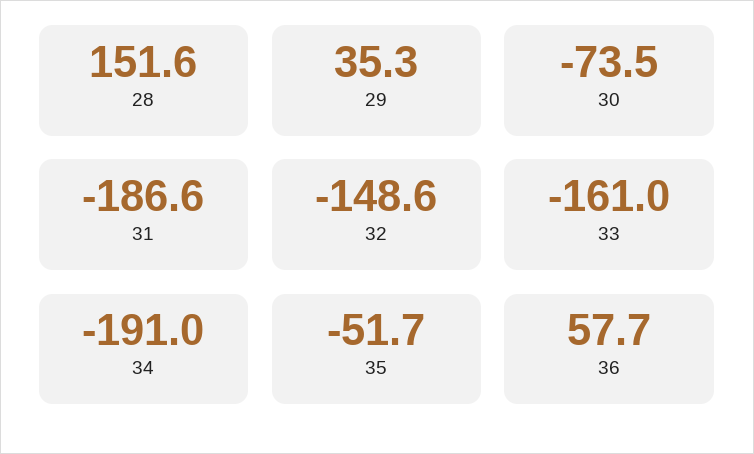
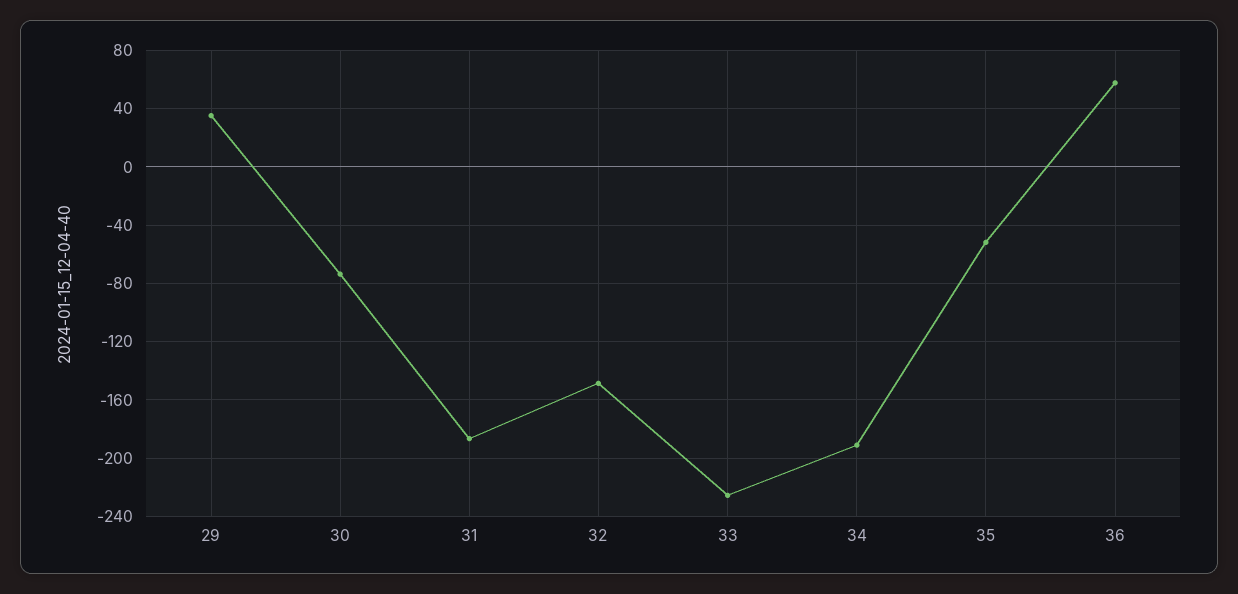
  {
-   "28": 151.6,
    "29": 35.3,
    "30": -73.5,
    "31": -186.6,
    "32": -148.6,
-   "33": -161,
+   "33": -225,
    "34": -191,
    "35": -51.7,
    "36": 57.7
  }

